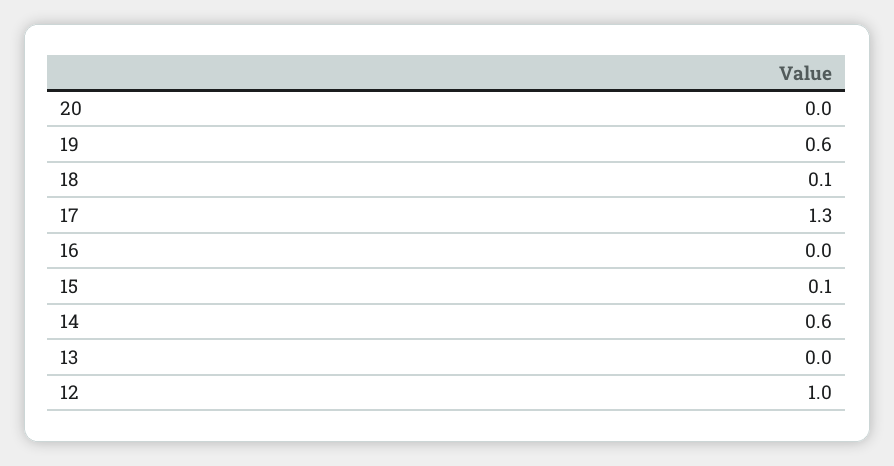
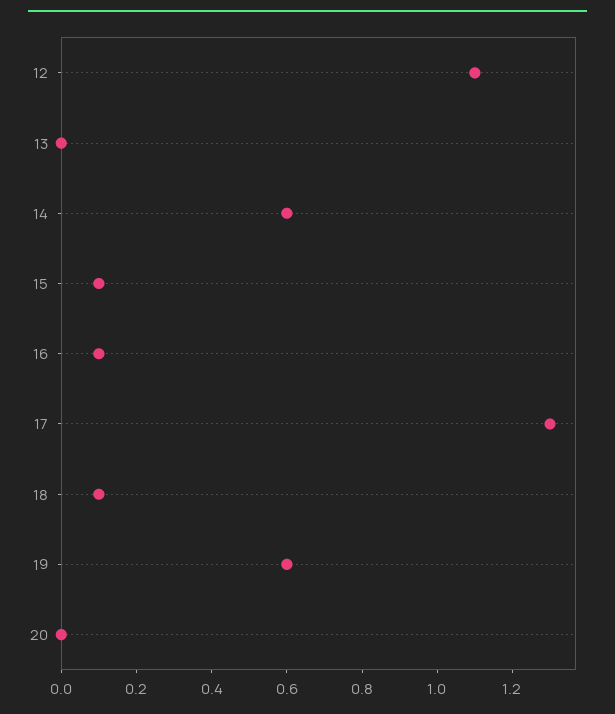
  {
    "20": 0,
    "19": 0.6,
    "18": 0.1,
    "17": 1.3,
-   "16": 0,
+   "16": 0.1,
    "15": 0.1,
    "14": 0.6,
    "13": 0,
-   "12": 1
+   "12": 1.1
  }

